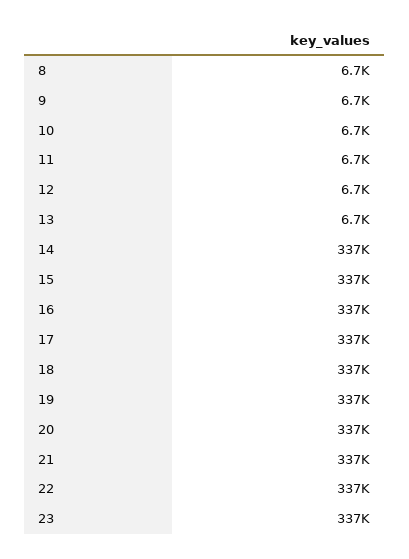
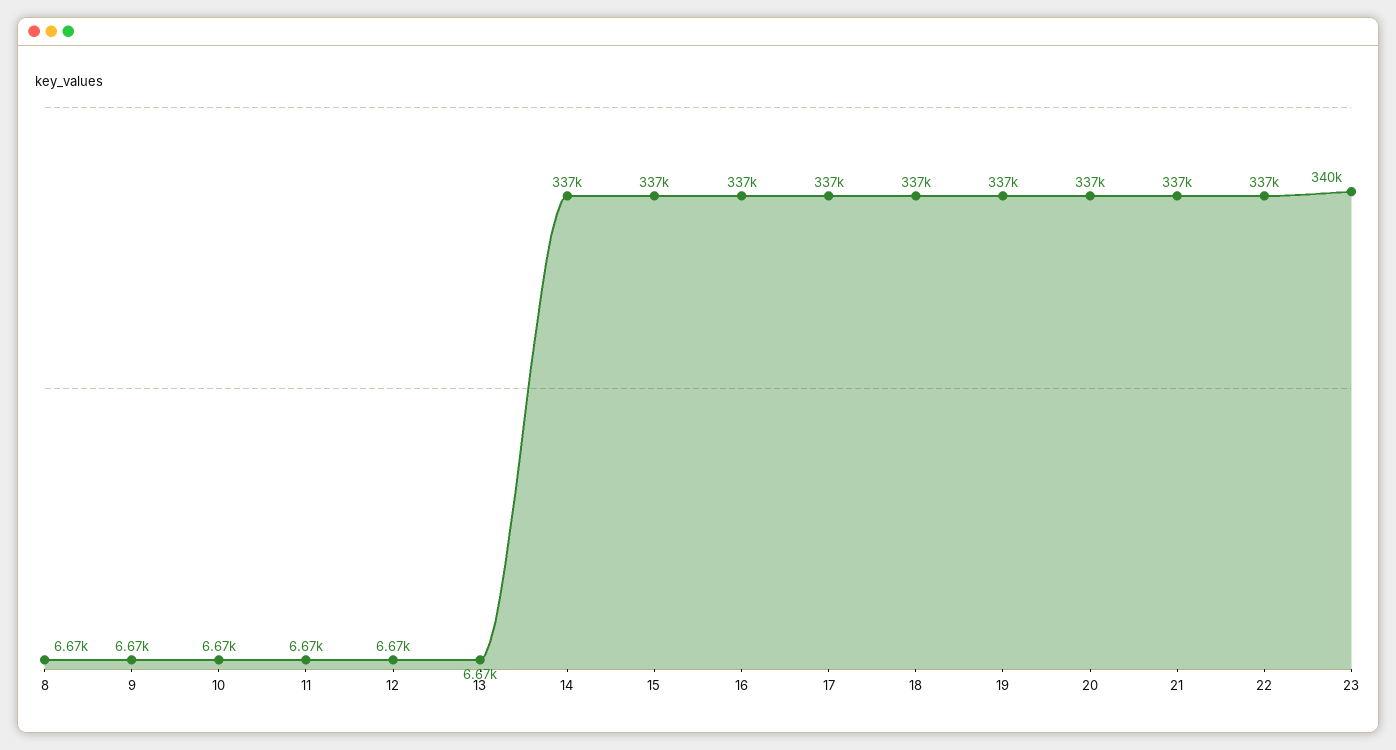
  {
    "8": 6670,
    "9": 6670,
    "10": 6670,
    "11": 6670,
    "12": 6670,
    "13": 6670,
    "14": 337000,
    "15": 337000,
    "16": 337000,
    "17": 337000,
    "18": 337000,
    "19": 337000,
    "20": 337000,
    "21": 337000,
    "22": 337000,
-   "23": 337000
+   "23": 340000
  }

